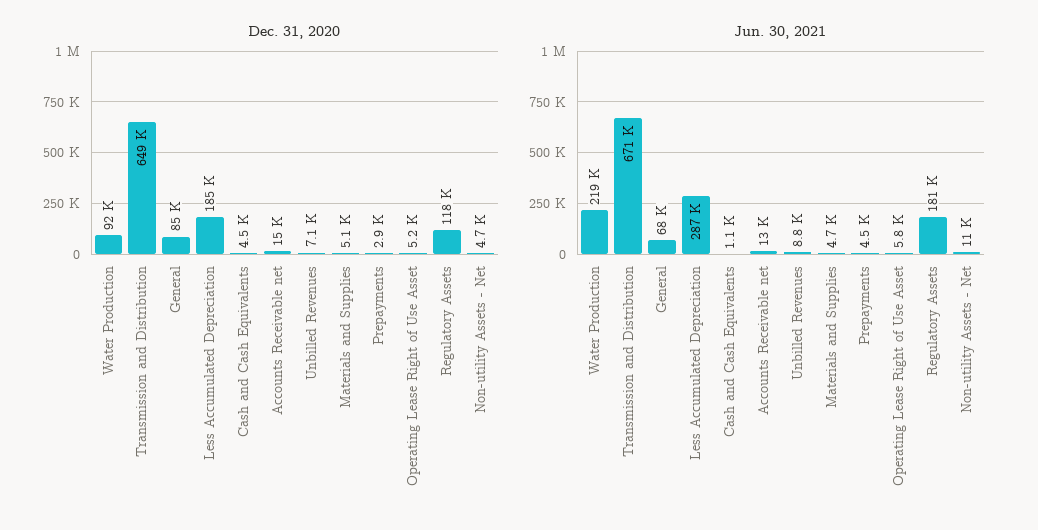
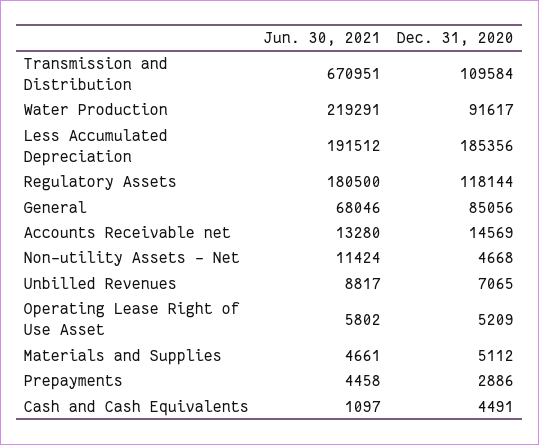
  {
    "Dec. 31, 2020": {
      "Water Production": 91617,
-     "Transmission and Distribution": 649000,
+     "Transmission and Distribution": 109584,
      "General": 85056,
      "Less Accumulated Depreciation": 185356,
      "Cash and Cash Equivalents": 4491,
      "Accounts Receivable net": 14569,
      "Unbilled Revenues": 7065,
      "Materials and Supplies": 5112,
      "Prepayments": 2886,
      "Operating Lease Right of Use Asset": 5209,
      "Regulatory Assets": 118144,
      "Non-utility Assets - Net": 4668
    },
    "Jun. 30, 2021": {
      "Water Production": 219291,
      "Transmission and Distribution": 670951,
      "General": 68046,
-     "Less Accumulated Depreciation": 287000,
+     "Less Accumulated Depreciation": 191512,
      "Cash and Cash Equivalents": 1097,
      "Accounts Receivable net": 13280,
      "Unbilled Revenues": 8817,
      "Materials and Supplies": 4661,
      "Prepayments": 4458,
      "Operating Lease Right of Use Asset": 5802,
      "Regulatory Assets": 180500,
      "Non-utility Assets - Net": 11424
    }
  }

